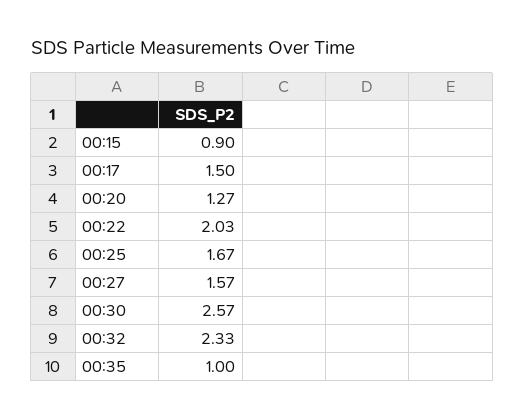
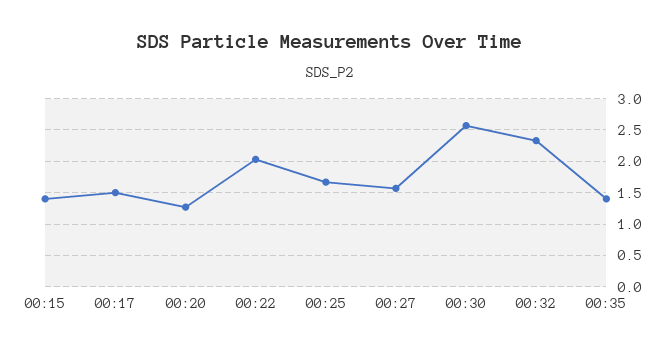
  {
-   "00:15": 0.9,
+   "00:15": 1.4,
    "00:17": 1.5,
    "00:20": 1.27,
    "00:22": 2.03,
    "00:25": 1.67,
    "00:27": 1.57,
    "00:30": 2.57,
    "00:32": 2.33,
-   "00:35": 1
+   "00:35": 1.4
  }

